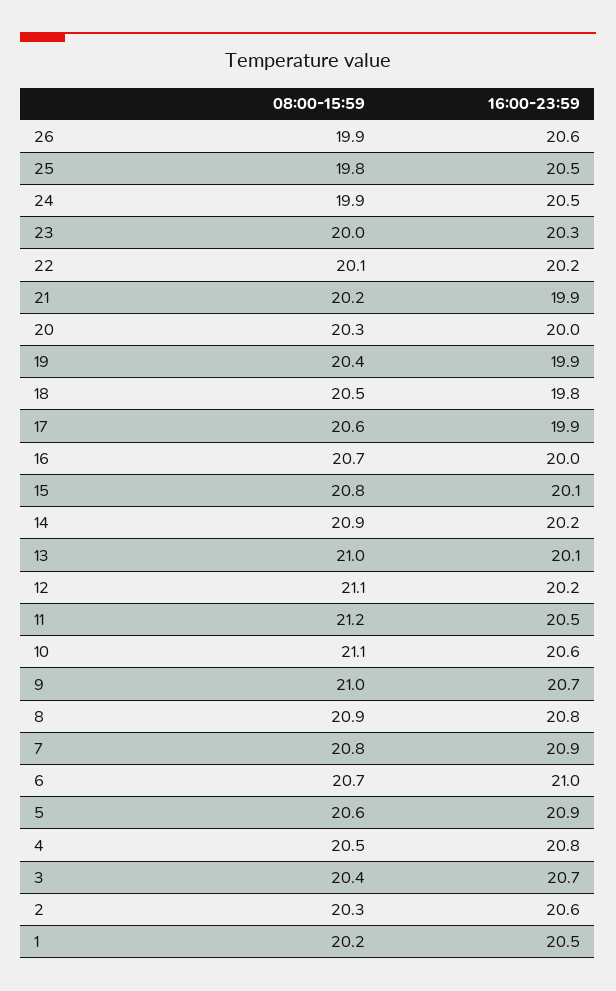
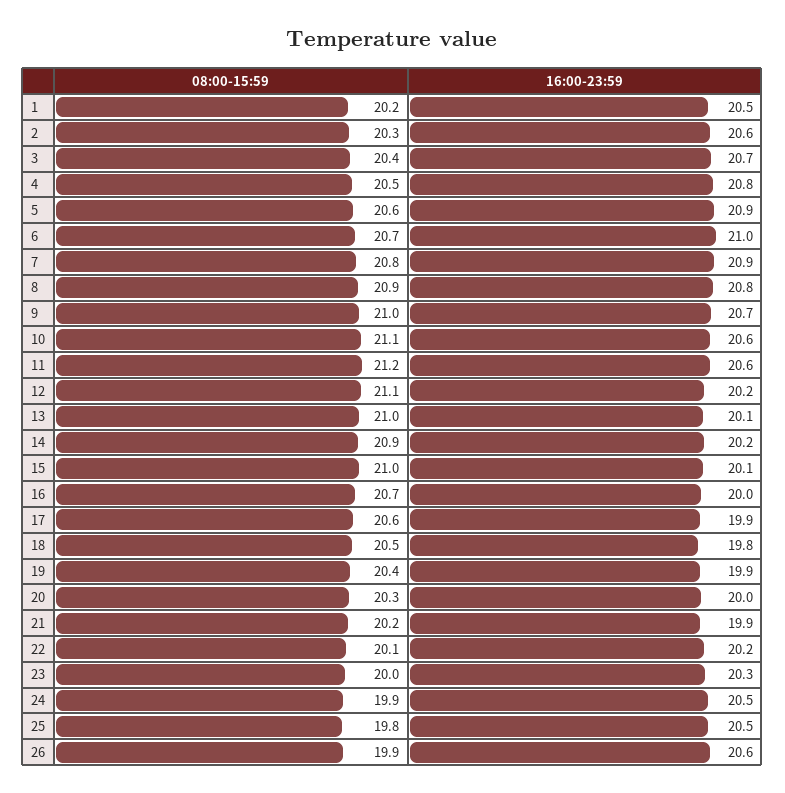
  {
    "08:00-15:59": {
      "26": 19.9,
      "25": 19.8,
      "24": 19.9,
      "23": 20,
      "22": 20.1,
      "21": 20.2,
      "20": 20.3,
      "19": 20.4,
      "18": 20.5,
      "17": 20.6,
      "16": 20.7,
-     "15": 20.8,
+     "15": 21,
      "14": 20.9,
      "13": 21,
      "12": 21.1,
      "11": 21.2,
      "10": 21.1,
      "9": 21,
      "8": 20.9,
      "7": 20.8,
      "6": 20.7,
      "5": 20.6,
      "4": 20.5,
      "3": 20.4,
      "2": 20.3,
      "1": 20.2
    },
    "16:00-23:59": {
      "26": 20.6,
      "25": 20.5,
      "24": 20.5,
      "23": 20.3,
      "22": 20.2,
      "21": 19.9,
      "20": 20,
      "19": 19.9,
      "18": 19.8,
      "17": 19.9,
      "16": 20,
      "15": 20.1,
      "14": 20.2,
      "13": 20.1,
      "12": 20.2,
-     "11": 20.5,
+     "11": 20.6,
      "10": 20.6,
      "9": 20.7,
      "8": 20.8,
      "7": 20.9,
      "6": 21,
      "5": 20.9,
      "4": 20.8,
      "3": 20.7,
      "2": 20.6,
      "1": 20.5
    }
  }

